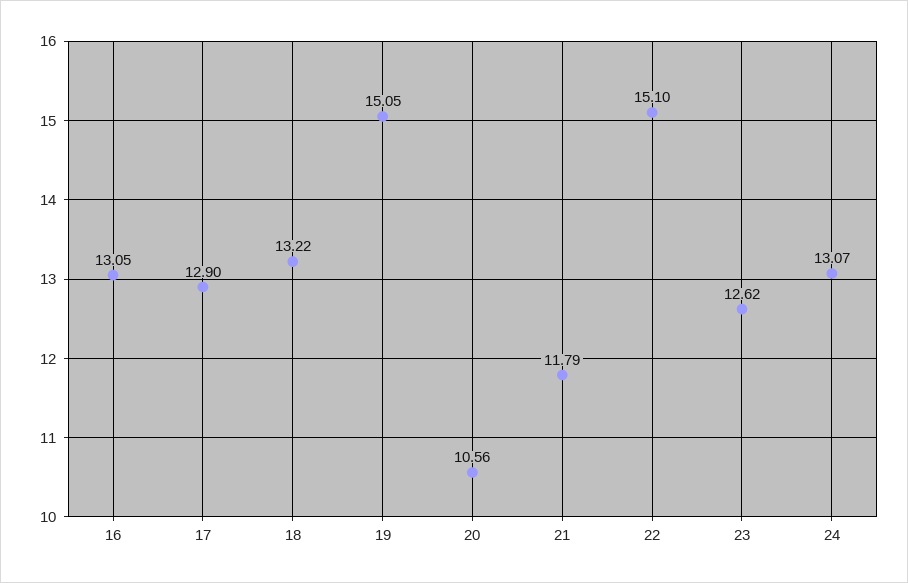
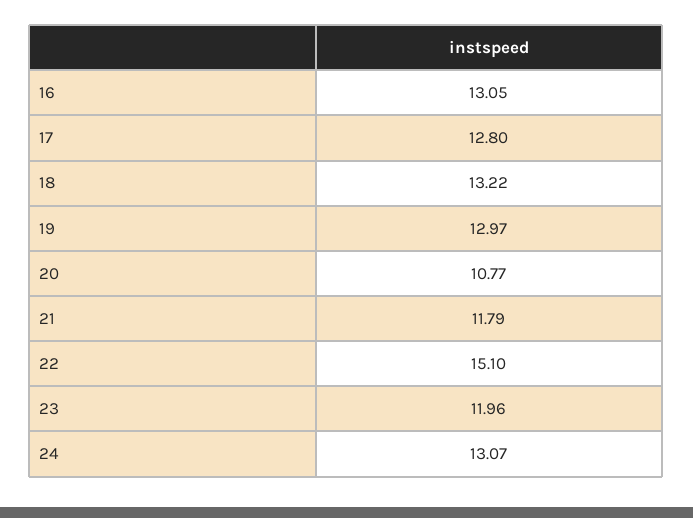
  {
    "16": 13.05,
-   "17": 12.9,
+   "17": 12.8,
    "18": 13.22,
-   "19": 15.05,
+   "19": 12.97,
-   "20": 10.56,
+   "20": 10.77,
    "21": 11.79,
    "22": 15.1,
-   "23": 12.62,
+   "23": 11.96,
    "24": 13.07
  }

